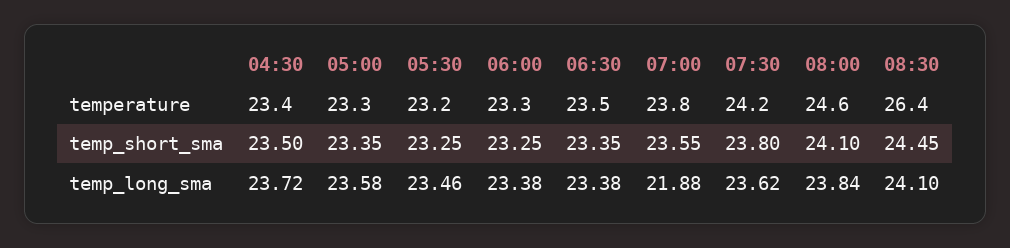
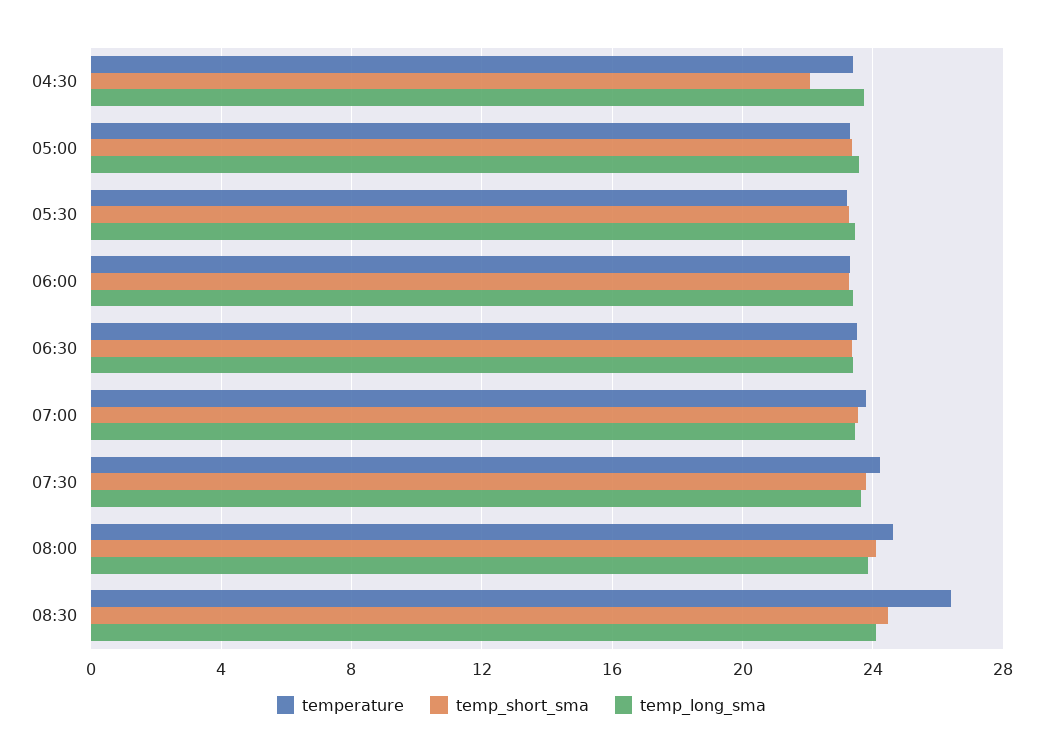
  {
    "temperature": {
      "04:30": 23.4,
      "05:00": 23.3,
      "05:30": 23.2,
      "06:00": 23.3,
      "06:30": 23.5,
      "07:00": 23.8,
      "07:30": 24.2,
      "08:00": 24.6,
      "08:30": 26.4
    },
    "temp_short_sma": {
-     "04:30": 23.5,
+     "04:30": 22,
      "05:00": 23.35,
      "05:30": 23.25,
      "06:00": 23.25,
      "06:30": 23.35,
      "07:00": 23.55,
      "07:30": 23.8,
      "08:00": 24.1,
      "08:30": 24.45
    },
    "temp_long_sma": {
      "04:30": 23.72,
      "05:00": 23.58,
      "05:30": 23.46,
      "06:00": 23.38,
      "06:30": 23.38,
-     "07:00": 21.88,
+     "07:00": 23.5,
      "07:30": 23.62,
      "08:00": 23.84,
      "08:30": 24.1
    }
  }

